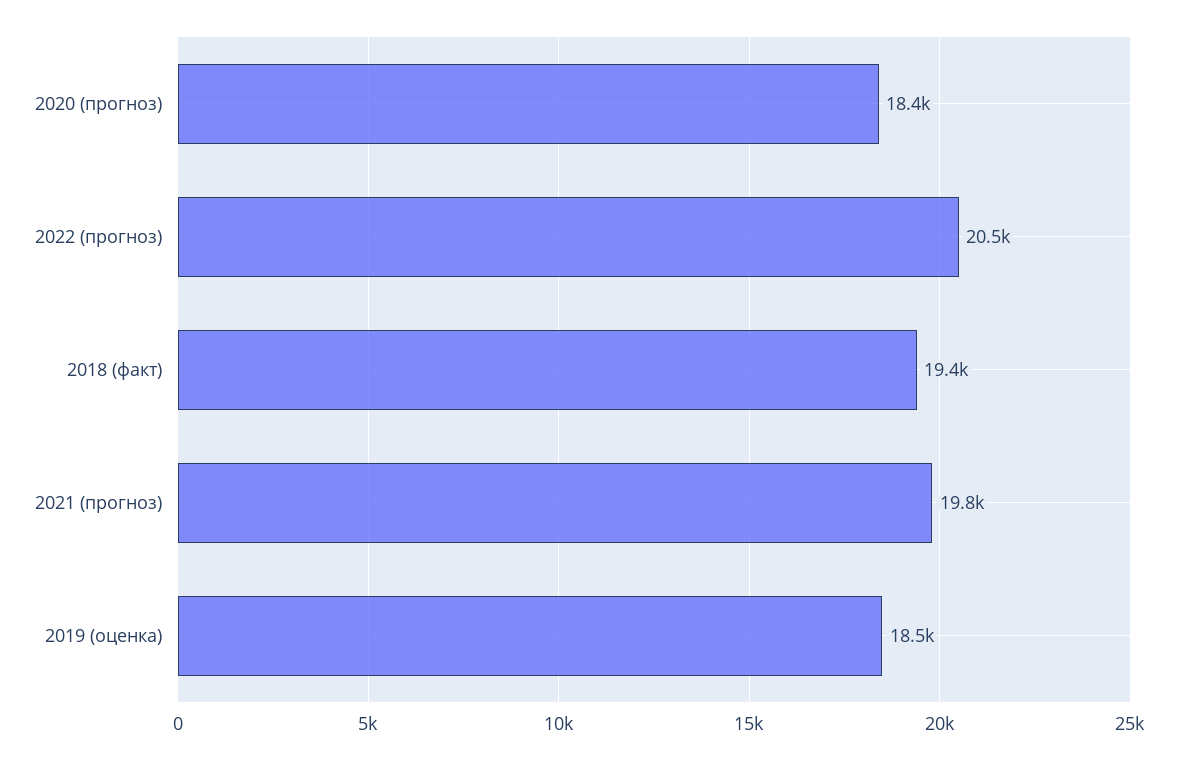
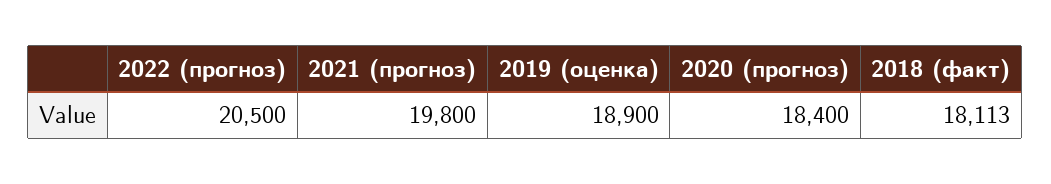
  {
    "2020 (прогноз)": 18400,
    "2022 (прогноз)": 20500,
-   "2018 (факт)": 19400,
+   "2018 (факт)": 18113,
    "2021 (прогноз)": 19800,
-   "2019 (оценка)": 18500
+   "2019 (оценка)": 18900
  }

